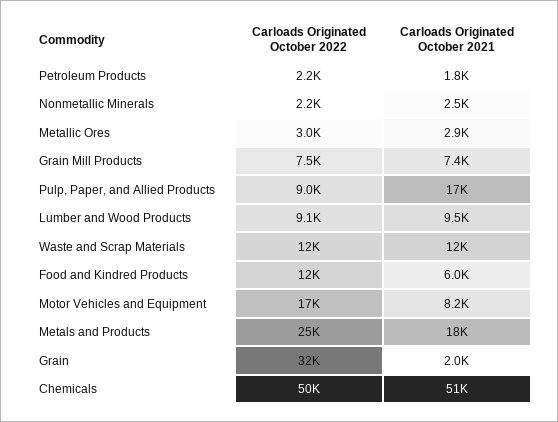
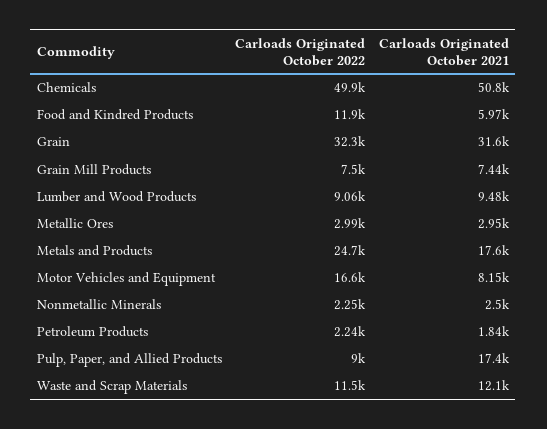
  {
    "Carloads Originated October 2022": {
      "Petroleum Products": 2240,
      "Nonmetallic Minerals": 2250,
      "Metallic Ores": 2990,
      "Grain Mill Products": 7500,
      "Pulp, Paper, and Allied Products": 9000,
      "Lumber and Wood Products": 9060,
      "Waste and Scrap Materials": 11500,
      "Food and Kindred Products": 11900,
      "Motor Vehicles and Equipment": 16600,
      "Metals and Products": 24700,
      "Grain": 32300,
      "Chemicals": 49900
    },
    "Carloads Originated October 2021": {
      "Petroleum Products": 1840,
      "Nonmetallic Minerals": 2500,
      "Metallic Ores": 2950,
      "Grain Mill Products": 7440,
      "Pulp, Paper, and Allied Products": 17400,
      "Lumber and Wood Products": 9480,
      "Waste and Scrap Materials": 12100,
      "Food and Kindred Products": 5970,
      "Motor Vehicles and Equipment": 8150,
      "Metals and Products": 17600,
-     "Grain": 2000,
+     "Grain": 31600,
      "Chemicals": 50800
    }
  }

